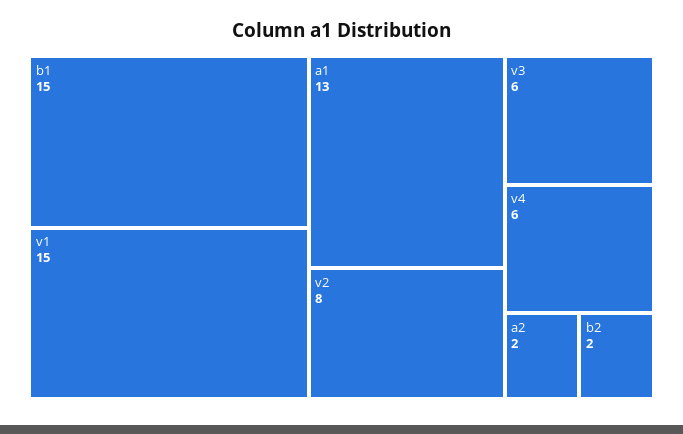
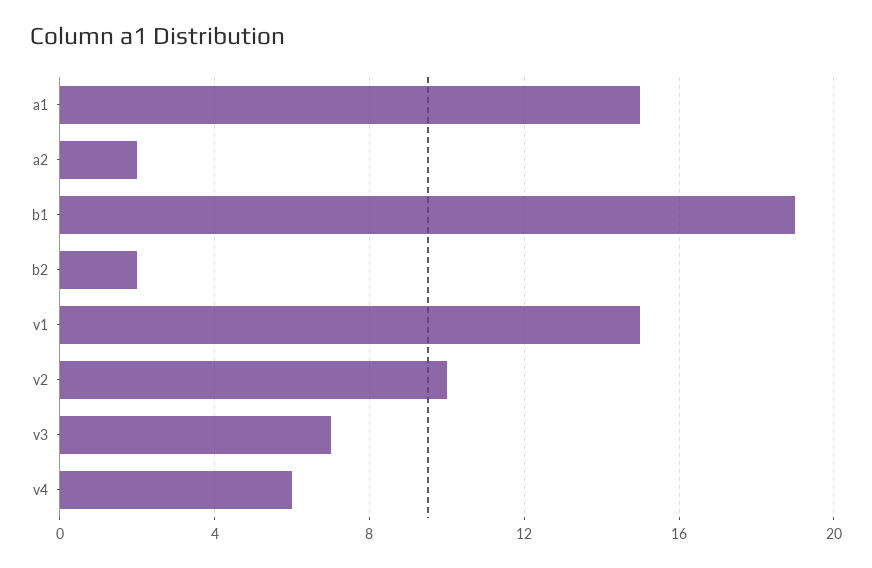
  {
-   "b1": 15,
+   "b1": 19,
    "v1": 15,
-   "a1": 13,
+   "a1": 15,
-   "v2": 8,
+   "v2": 10,
-   "v3": 6,
+   "v3": 7,
    "v4": 6,
    "a2": 2,
    "b2": 2
  }

